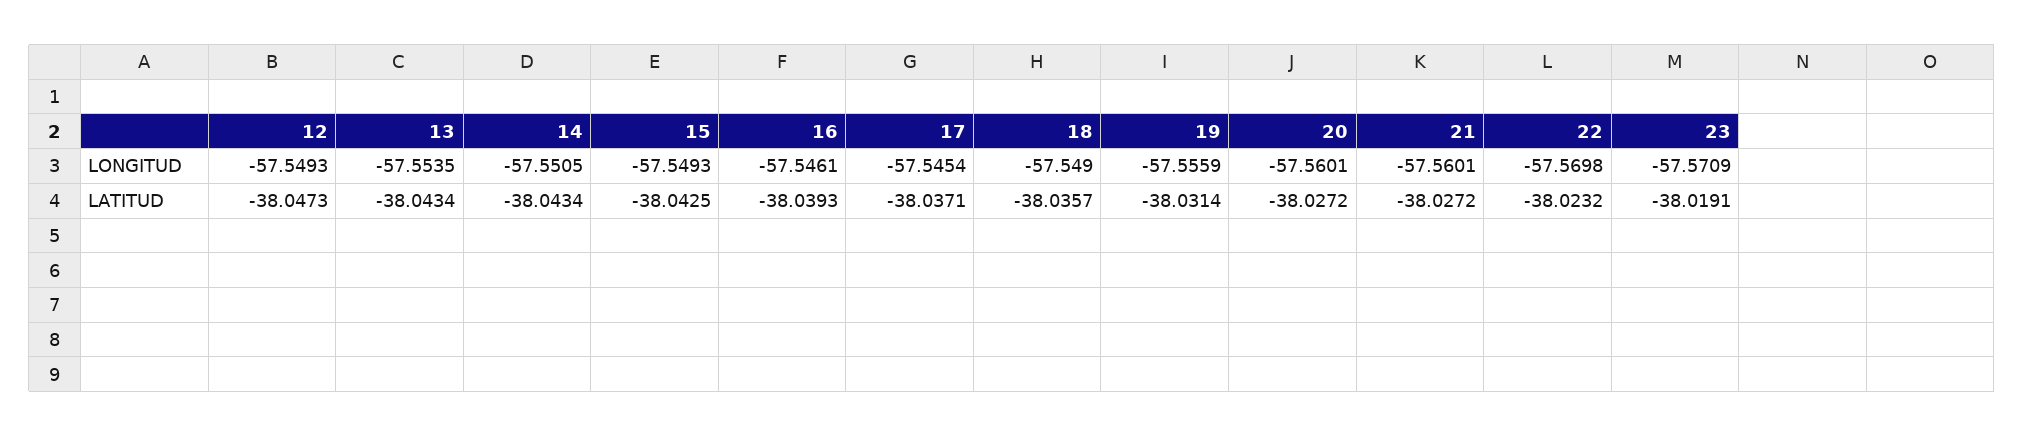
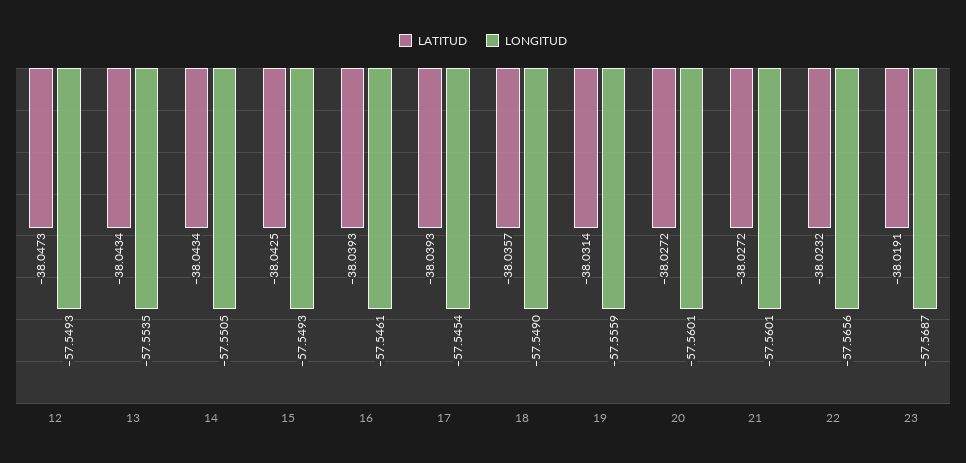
  {
    "LONGITUD": {
      "12": -57.5493,
      "13": -57.5535,
      "14": -57.5505,
      "15": -57.5493,
      "16": -57.5461,
      "17": -57.5454,
      "18": -57.549,
      "19": -57.5559,
      "20": -57.5601,
      "21": -57.5601,
-     "22": -57.5698,
+     "22": -57.5656,
-     "23": -57.5709
+     "23": -57.5687
    },
    "LATITUD": {
      "12": -38.0473,
      "13": -38.0434,
      "14": -38.0434,
      "15": -38.0425,
      "16": -38.0393,
-     "17": -38.0371,
+     "17": -38.0393,
      "18": -38.0357,
      "19": -38.0314,
      "20": -38.0272,
      "21": -38.0272,
      "22": -38.0232,
      "23": -38.0191
    }
  }

